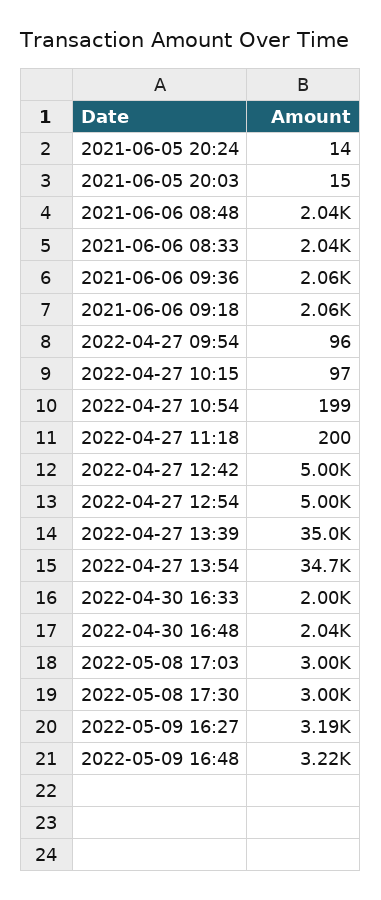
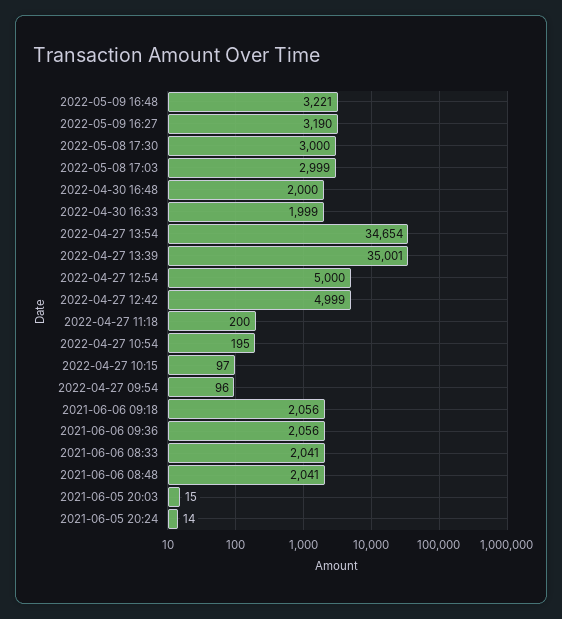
  {
    "2021-06-05 20:24": 14,
    "2021-06-05 20:03": 15,
    "2021-06-06 08:48": 2041,
    "2021-06-06 08:33": 2041,
    "2021-06-06 09:36": 2056,
    "2021-06-06 09:18": 2056,
    "2022-04-27 09:54": 96,
    "2022-04-27 10:15": 97,
-   "2022-04-27 10:54": 199,
+   "2022-04-27 10:54": 195,
    "2022-04-27 11:18": 200,
    "2022-04-27 12:42": 4999,
    "2022-04-27 12:54": 5000,
    "2022-04-27 13:39": 35001,
    "2022-04-27 13:54": 34654,
    "2022-04-30 16:33": 1999,
-   "2022-04-30 16:48": 2040,
+   "2022-04-30 16:48": 2000,
    "2022-05-08 17:03": 2999,
    "2022-05-08 17:30": 3000,
    "2022-05-09 16:27": 3190,
    "2022-05-09 16:48": 3221
  }

